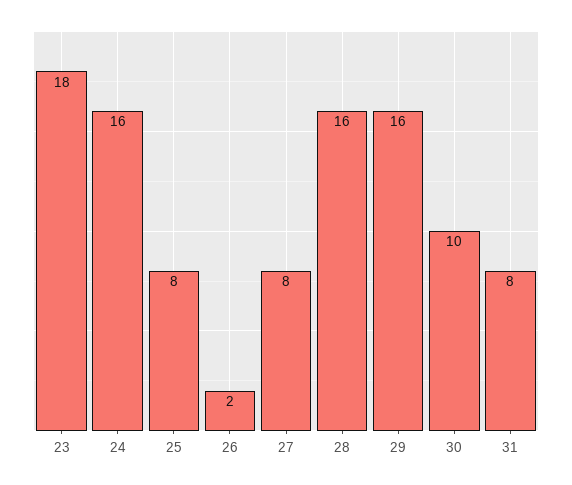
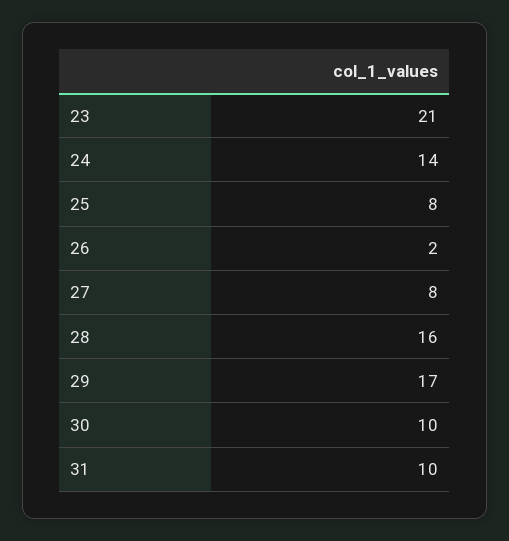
  {
-   "23": 18,
+   "23": 21,
-   "24": 16,
+   "24": 14,
    "25": 8,
    "26": 2,
    "27": 8,
    "28": 16,
-   "29": 16,
+   "29": 17,
    "30": 10,
-   "31": 8
+   "31": 10
  }

